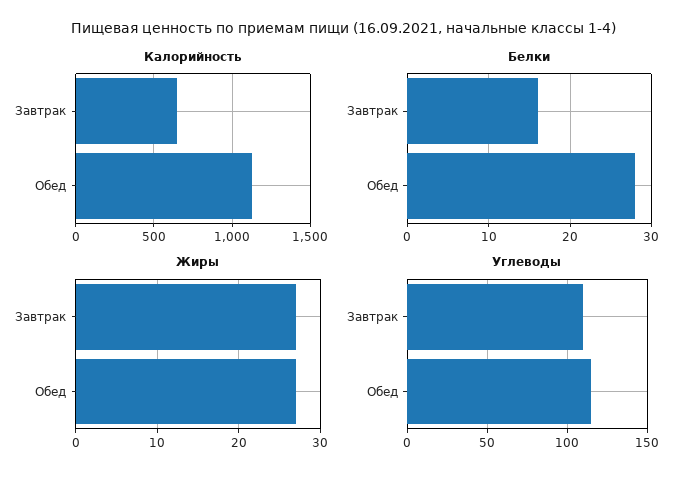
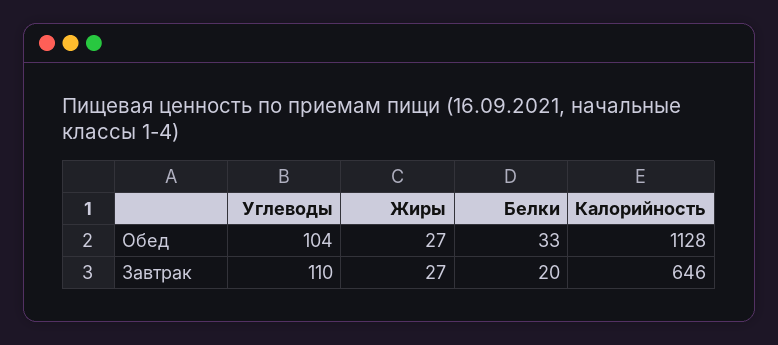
  {
    "Калорийность": {
      "Завтрак": 646,
      "Обед": 1128
    },
    "Белки": {
-     "Завтрак": 16,
+     "Завтрак": 20,
-     "Обед": 28
+     "Обед": 33
    },
    "Жиры": {
      "Завтрак": 27,
      "Обед": 27
    },
    "Углеводы": {
      "Завтрак": 110,
-     "Обед": 115
+     "Обед": 104
    }
  }

